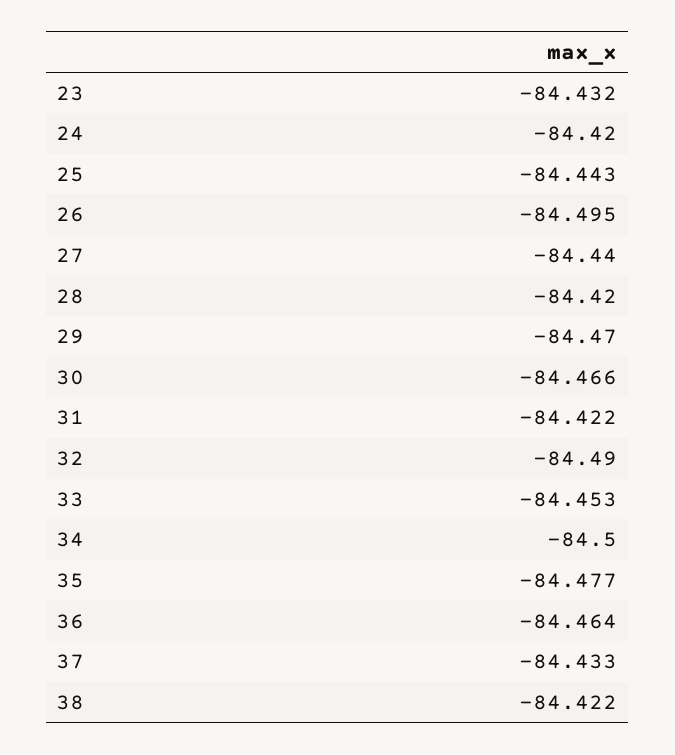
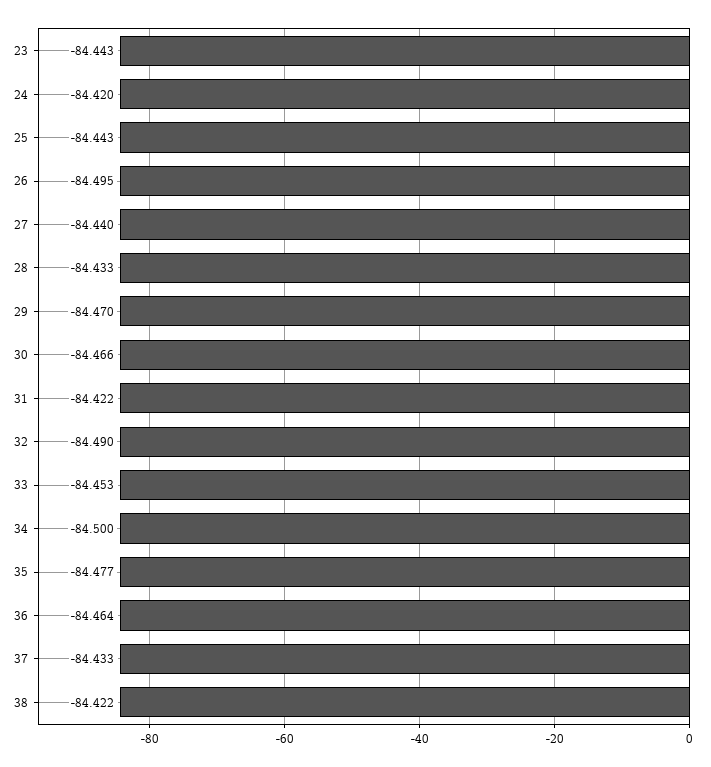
  {
-   "23": -84.432,
+   "23": -84.443,
    "24": -84.42,
    "25": -84.443,
    "26": -84.495,
    "27": -84.44,
-   "28": -84.42,
+   "28": -84.433,
    "29": -84.47,
    "30": -84.466,
    "31": -84.422,
    "32": -84.49,
    "33": -84.453,
    "34": -84.5,
    "35": -84.477,
    "36": -84.464,
    "37": -84.433,
    "38": -84.422
  }

